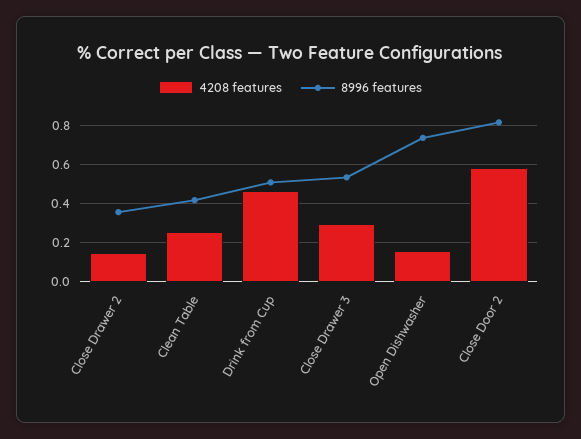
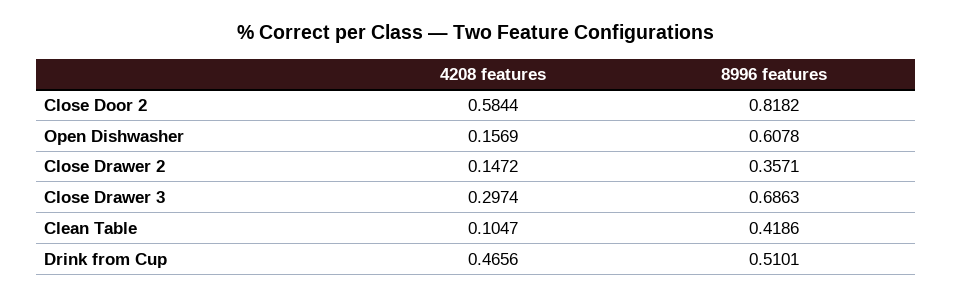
  {
    "4208 features": {
      "Close Drawer 2": 0.1472,
-     "Clean Table": 0.25,
+     "Clean Table": 0.1047,
      "Drink from Cup": 0.4656,
      "Close Drawer 3": 0.2974,
      "Open Dishwasher": 0.1569,
      "Close Door 2": 0.5844
    },
    "8996 features": {
      "Close Drawer 2": 0.3571,
      "Clean Table": 0.4186,
      "Drink from Cup": 0.5101,
-     "Close Drawer 3": 0.55,
+     "Close Drawer 3": 0.6863,
-     "Open Dishwasher": 0.75,
+     "Open Dishwasher": 0.6078,
      "Close Door 2": 0.8182
    }
  }

